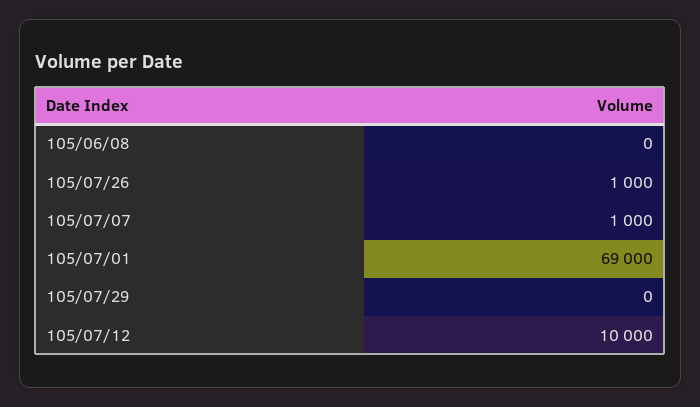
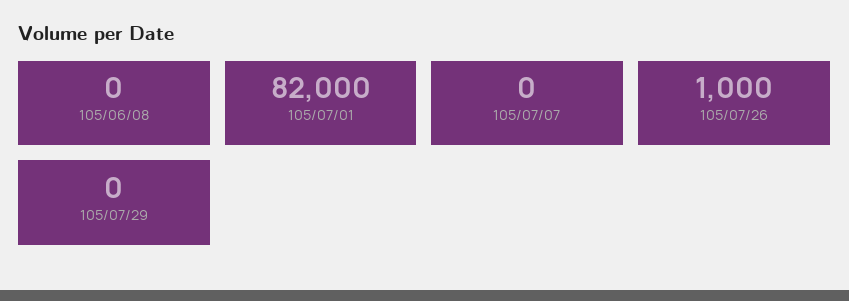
  {
    "105/06/08": 0,
    "105/07/26": 1000,
-   "105/07/07": 1000,
+   "105/07/07": 0,
-   "105/07/01": 69000,
+   "105/07/01": 82000,
-   "105/07/29": 0,
+   "105/07/29": 0
-   "105/07/12": 10000
  }

